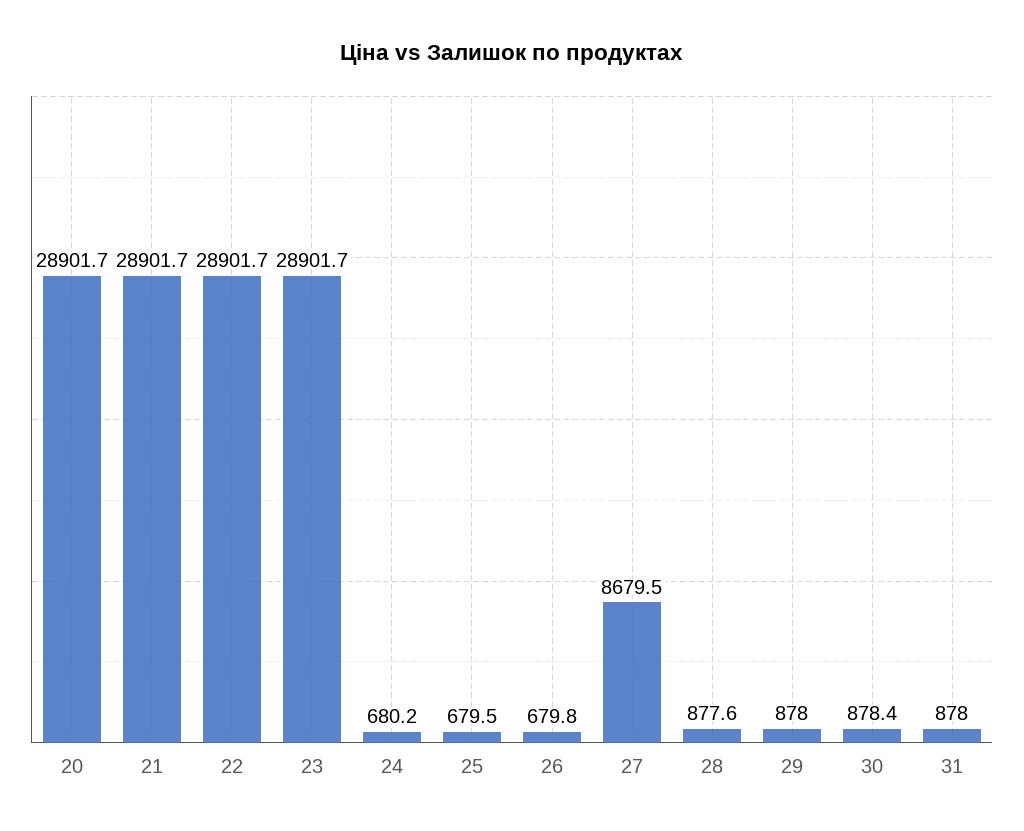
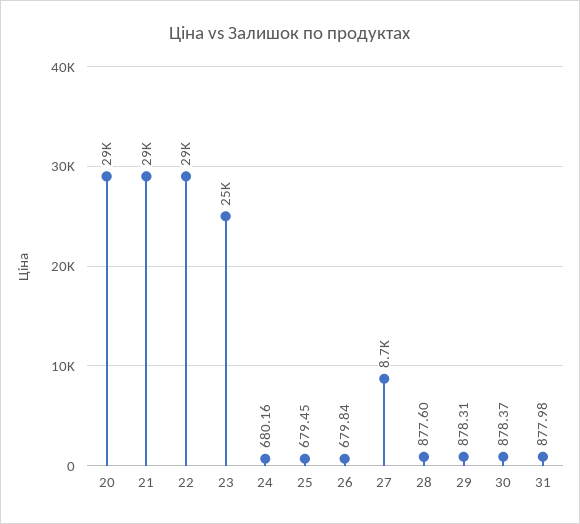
  {
    "20": 28901.7,
    "21": 28901.7,
    "22": 28901.7,
-   "23": 28901.7,
+   "23": 25000,
    "24": 680.16,
    "25": 679.45,
    "26": 679.84,
    "27": 8679.5,
    "28": 877.6,
-   "29": 878,
+   "29": 878.31,
    "30": 878.37,
    "31": 877.98
  }

